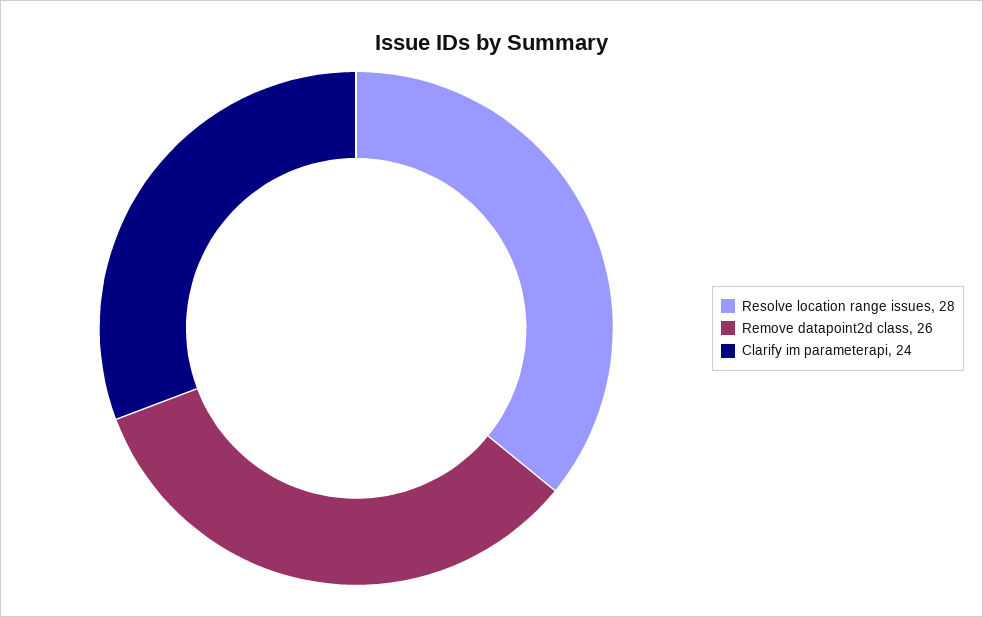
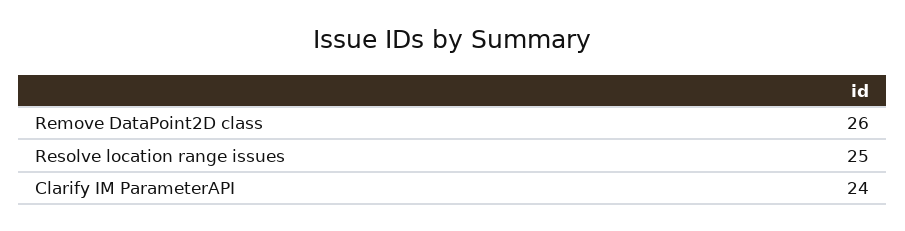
  {
-   "Resolve location range issues": 28,
+   "Resolve location range issues": 25,
    "Remove datapoint2d class": 26,
    "Clarify im parameterapi": 24
  }

